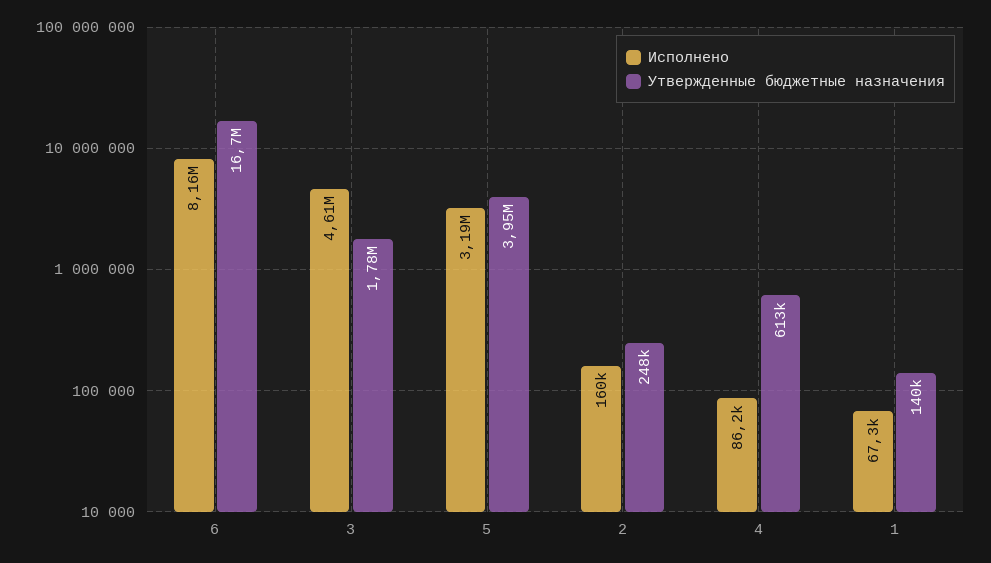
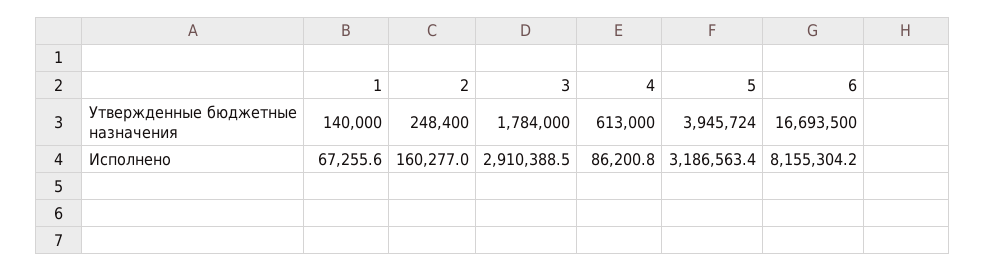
  {
    "Исполнено": {
      "6": 8155304.2,
-     "3": 4610000,
+     "3": 2910388.5,
      "5": 3186563.4,
      "2": 160277,
      "4": 86200.8,
      "1": 67255.6
    },
    "Утвержденные бюджетные назначения": {
      "6": 16693500,
      "3": 1784000,
      "5": 3945724,
      "2": 248400,
      "4": 613000,
      "1": 140000
    }
  }

